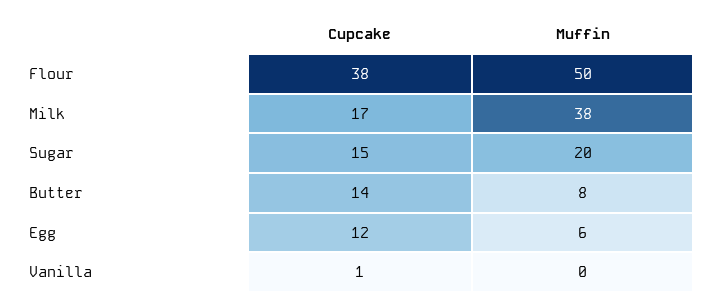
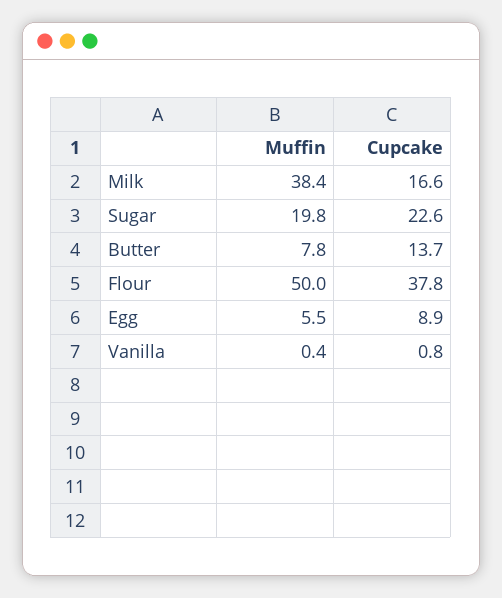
  {
    "Cupcake": {
      "Flour": 37.8,
      "Milk": 16.6,
-     "Sugar": 15,
+     "Sugar": 22.6,
      "Butter": 13.7,
-     "Egg": 12,
+     "Egg": 8.9,
      "Vanilla": 0.8
    },
    "Muffin": {
      "Flour": 50,
      "Milk": 38.4,
      "Sugar": 19.8,
      "Butter": 7.8,
      "Egg": 5.5,
      "Vanilla": 0.4
    }
  }

